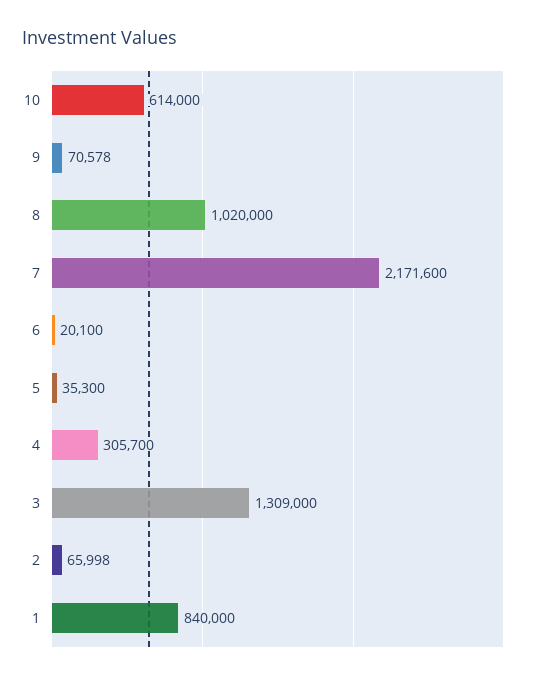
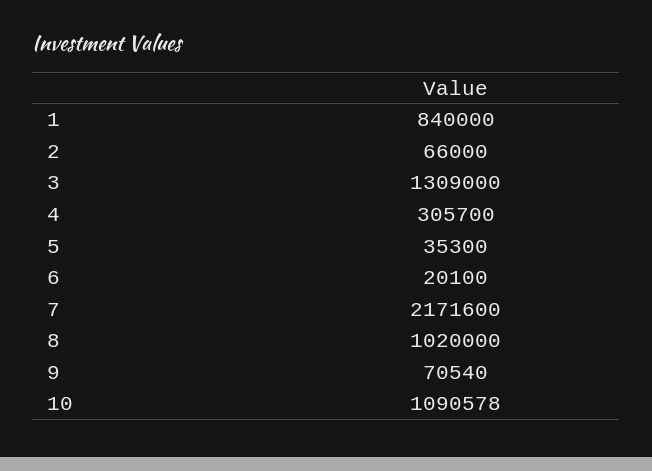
  {
-   "10": 614000,
+   "10": 1090578,
-   "9": 70578,
+   "9": 70540,
    "8": 1020000,
    "7": 2171600,
    "6": 20100,
    "5": 35300,
    "4": 305700,
    "3": 1309000,
-   "2": 65998,
+   "2": 66000,
    "1": 840000
  }

